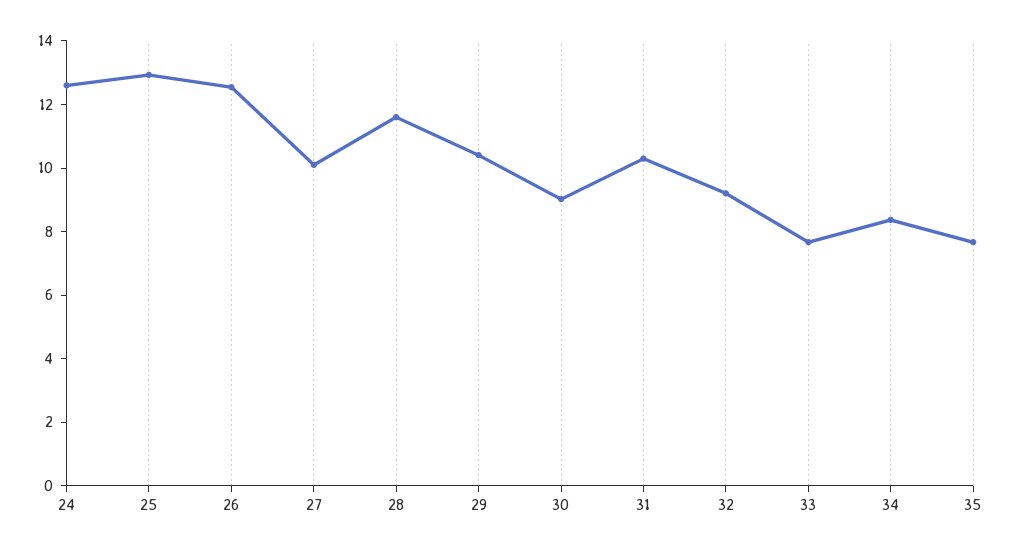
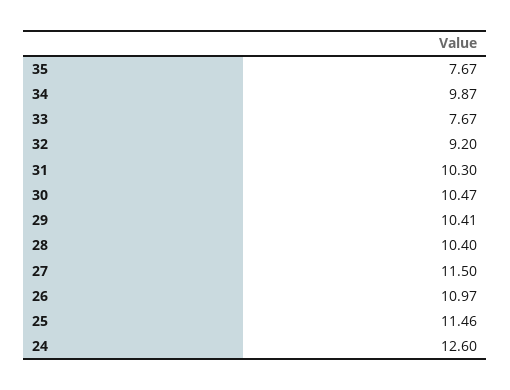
  {
    "24": 12.6,
-   "25": 13,
+   "25": 11.46,
-   "26": 12.5,
+   "26": 10.97,
-   "27": 10,
+   "27": 11.5,
-   "28": 11.5,
+   "28": 10.4,
    "29": 10.41,
-   "30": 9,
+   "30": 10.47,
    "31": 10.3,
    "32": 9.2,
    "33": 7.67,
-   "34": 8.5,
+   "34": 9.87,
    "35": 7.67
  }

